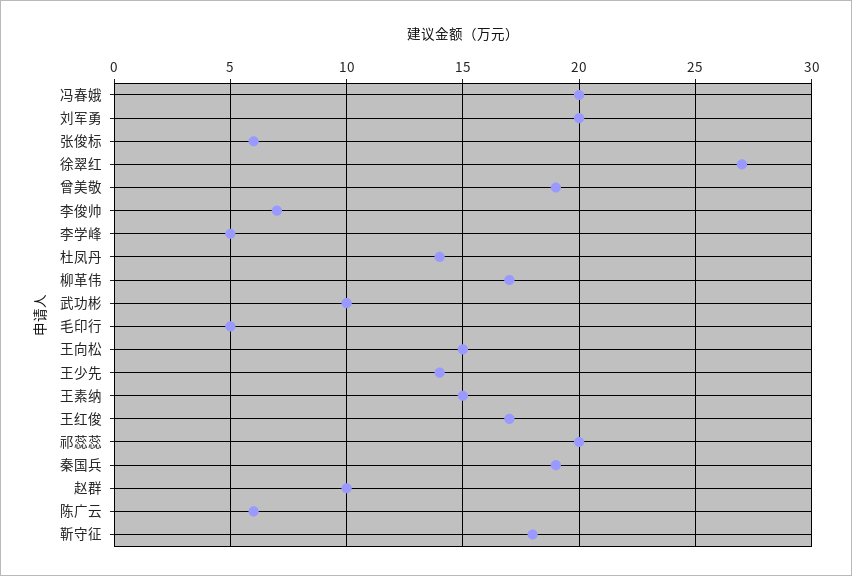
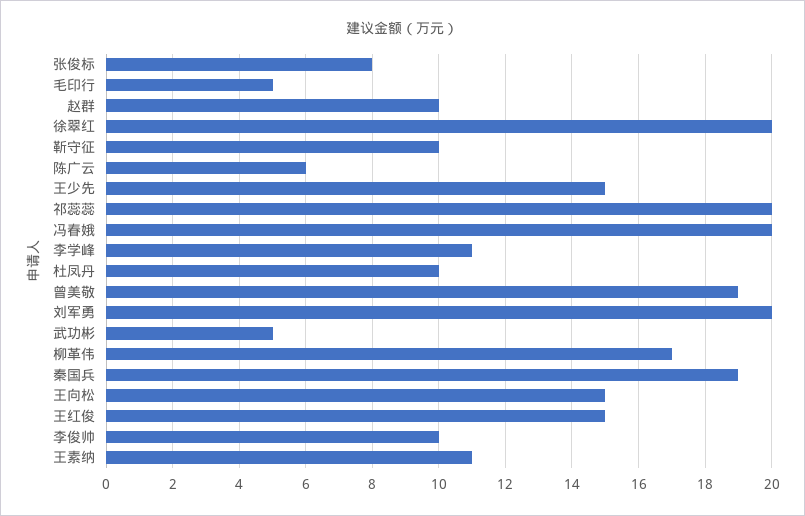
  {
    "冯春娥": 20,
    "刘军勇": 20,
-   "张俊标": 6,
+   "张俊标": 8,
-   "徐翠红": 27,
+   "徐翠红": 20,
    "曾美敬": 19,
-   "李俊帅": 7,
+   "李俊帅": 10,
-   "李学峰": 5,
+   "李学峰": 11,
-   "杜凤丹": 14,
+   "杜凤丹": 10,
    "柳革伟": 17,
-   "武功彬": 10,
+   "武功彬": 5,
    "毛印行": 5,
    "王向松": 15,
-   "王少先": 14,
+   "王少先": 15,
-   "王素纳": 15,
+   "王素纳": 11,
-   "王红俊": 17,
+   "王红俊": 15,
    "祁蕊蕊": 20,
    "秦国兵": 19,
    "赵群": 10,
    "陈广云": 6,
-   "靳守征": 18
+   "靳守征": 10
  }

